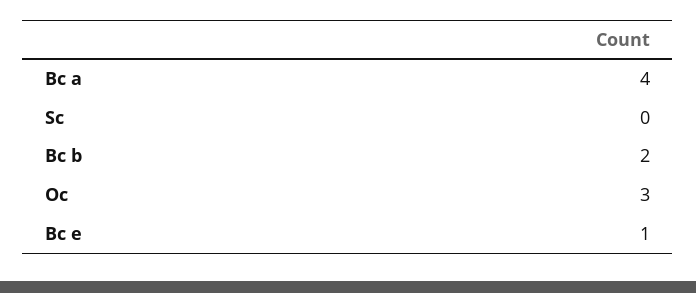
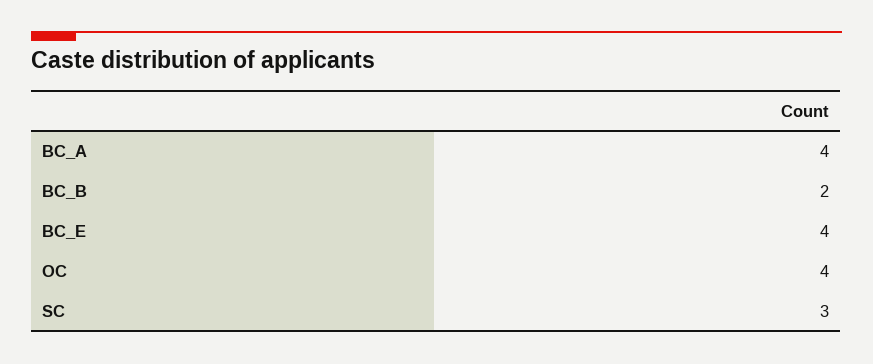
  {
    "Bc a": 4,
-   "Sc": 0,
+   "Sc": 3,
    "Bc b": 2,
-   "Oc": 3,
+   "Oc": 4,
-   "Bc e": 1
+   "Bc e": 4
  }

